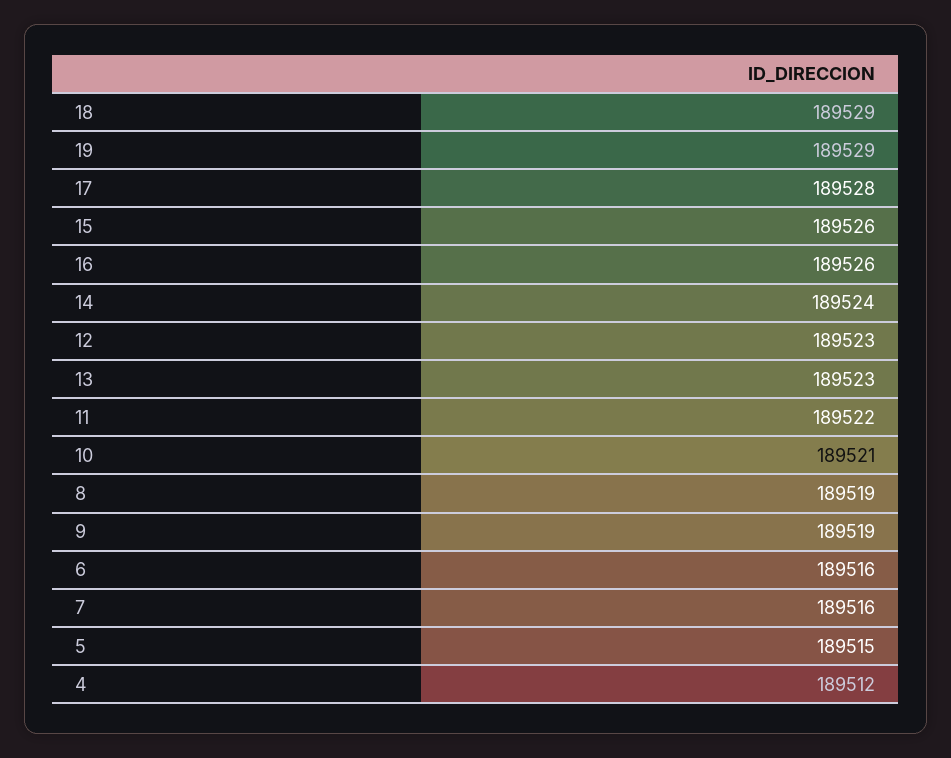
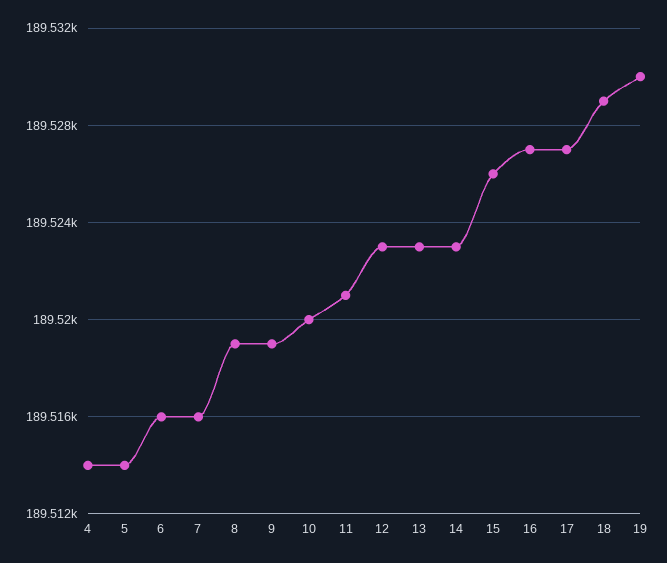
  {
    "18": 189529,
-   "19": 189529,
+   "19": 189530,
-   "17": 189528,
+   "17": 189527,
    "15": 189526,
-   "16": 189526,
+   "16": 189527,
-   "14": 189524,
+   "14": 189523,
    "12": 189523,
    "13": 189523,
-   "11": 189522,
+   "11": 189521,
-   "10": 189521,
+   "10": 189520,
    "8": 189519,
    "9": 189519,
    "6": 189516,
    "7": 189516,
-   "5": 189515,
+   "5": 189514,
-   "4": 189512
+   "4": 189514
  }

